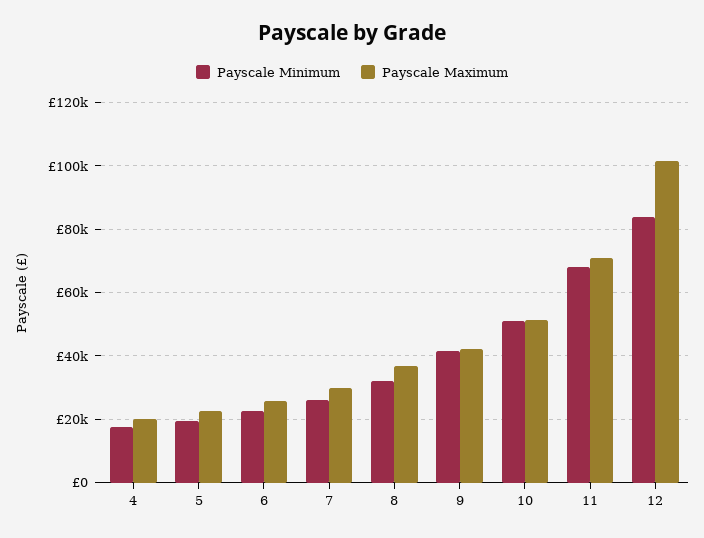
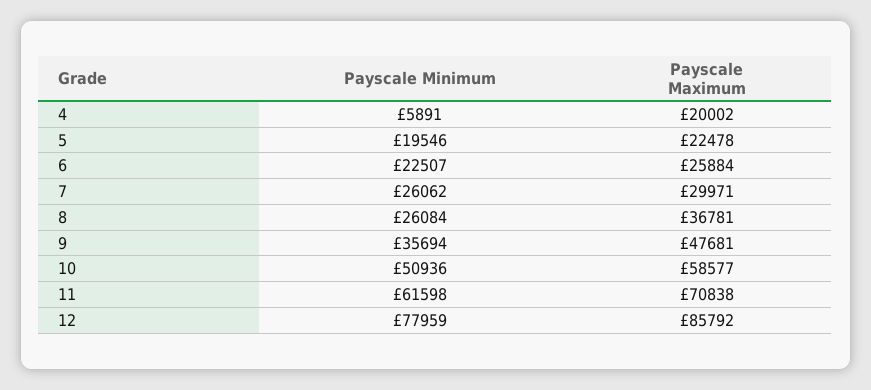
  {
    "Payscale Minimum": {
-     "4": 18000,
+     "4": 5891,
      "5": 19546,
      "6": 22507,
      "7": 26062,
-     "8": 32000,
+     "8": 26084,
-     "9": 42000,
+     "9": 35694,
      "10": 50936,
-     "11": 68000,
+     "11": 61598,
-     "12": 84000
+     "12": 77959
    },
    "Payscale Maximum": {
      "4": 20002,
      "5": 22478,
      "6": 25884,
      "7": 29971,
      "8": 36781,
-     "9": 42000,
+     "9": 47681,
-     "10": 52000,
+     "10": 58577,
      "11": 70838,
-     "12": 102000
+     "12": 85792
    }
  }

